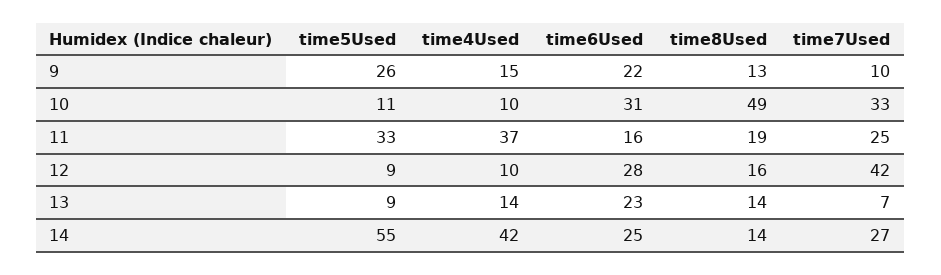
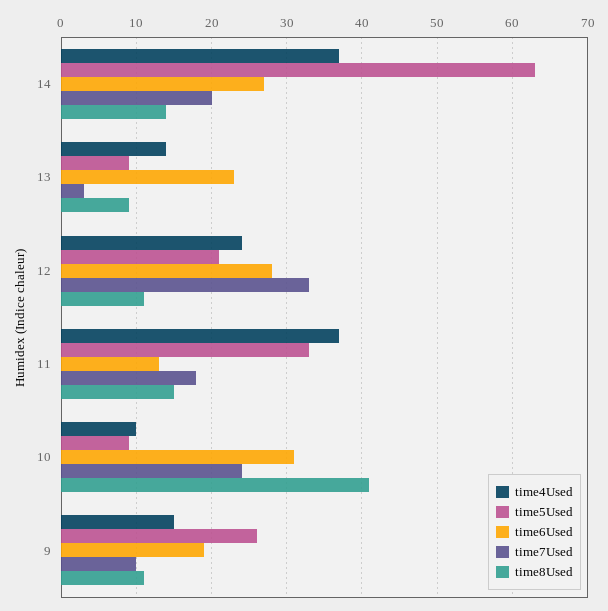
  {
    "time5Used": {
      "9": 26,
-     "10": 11,
+     "10": 9,
      "11": 33,
-     "12": 9,
+     "12": 21,
      "13": 9,
-     "14": 55
+     "14": 63
    },
    "time4Used": {
      "9": 15,
      "10": 10,
      "11": 37,
-     "12": 10,
+     "12": 24,
      "13": 14,
-     "14": 42
+     "14": 37
    },
    "time6Used": {
-     "9": 22,
+     "9": 19,
      "10": 31,
-     "11": 16,
+     "11": 13,
      "12": 28,
      "13": 23,
-     "14": 25
+     "14": 27
    },
    "time8Used": {
-     "9": 13,
+     "9": 11,
-     "10": 49,
+     "10": 41,
-     "11": 19,
+     "11": 15,
-     "12": 16,
+     "12": 11,
-     "13": 14,
+     "13": 9,
      "14": 14
    },
    "time7Used": {
      "9": 10,
-     "10": 33,
+     "10": 24,
-     "11": 25,
+     "11": 18,
-     "12": 42,
+     "12": 33,
-     "13": 7,
+     "13": 3,
-     "14": 27
+     "14": 20
    }
  }

